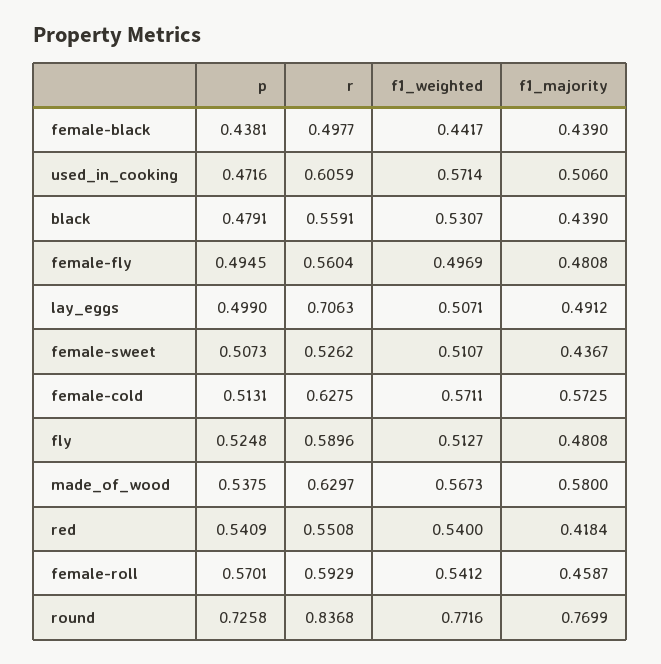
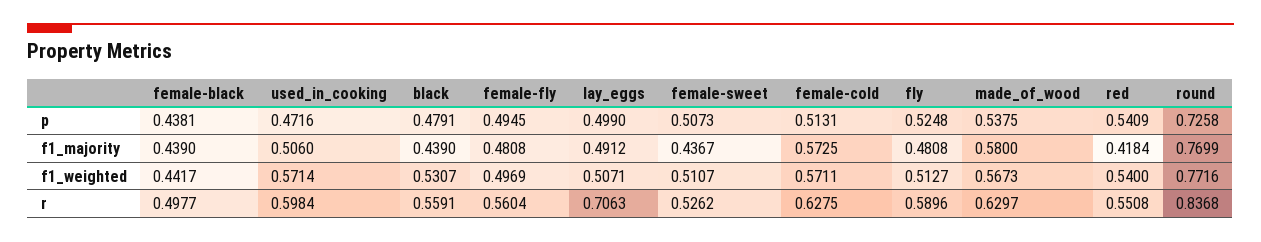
  {
    "p": {
      "female-black": 0.4381,
      "used_in_cooking": 0.4716,
      "black": 0.4791,
      "female-fly": 0.4945,
      "lay_eggs": 0.499,
      "female-sweet": 0.5073,
      "female-cold": 0.5131,
      "fly": 0.5248,
      "made_of_wood": 0.5375,
      "red": 0.5409,
-     "female-roll": 0.5701,
      "round": 0.7258
    },
    "r": {
      "female-black": 0.4977,
-     "used_in_cooking": 0.6059,
+     "used_in_cooking": 0.5984,
      "black": 0.5591,
      "female-fly": 0.5604,
      "lay_eggs": 0.7063,
      "female-sweet": 0.5262,
      "female-cold": 0.6275,
      "fly": 0.5896,
      "made_of_wood": 0.6297,
      "red": 0.5508,
-     "female-roll": 0.5929,
      "round": 0.8368
    },
    "f1_weighted": {
      "female-black": 0.4417,
      "used_in_cooking": 0.5714,
      "black": 0.5307,
      "female-fly": 0.4969,
      "lay_eggs": 0.5071,
      "female-sweet": 0.5107,
      "female-cold": 0.5711,
      "fly": 0.5127,
      "made_of_wood": 0.5673,
      "red": 0.54,
-     "female-roll": 0.5412,
      "round": 0.7716
    },
    "f1_majority": {
      "female-black": 0.439,
      "used_in_cooking": 0.506,
      "black": 0.439,
      "female-fly": 0.4808,
      "lay_eggs": 0.4912,
      "female-sweet": 0.4367,
      "female-cold": 0.5725,
      "fly": 0.4808,
      "made_of_wood": 0.58,
      "red": 0.4184,
-     "female-roll": 0.4587,
      "round": 0.7699
    }
  }

